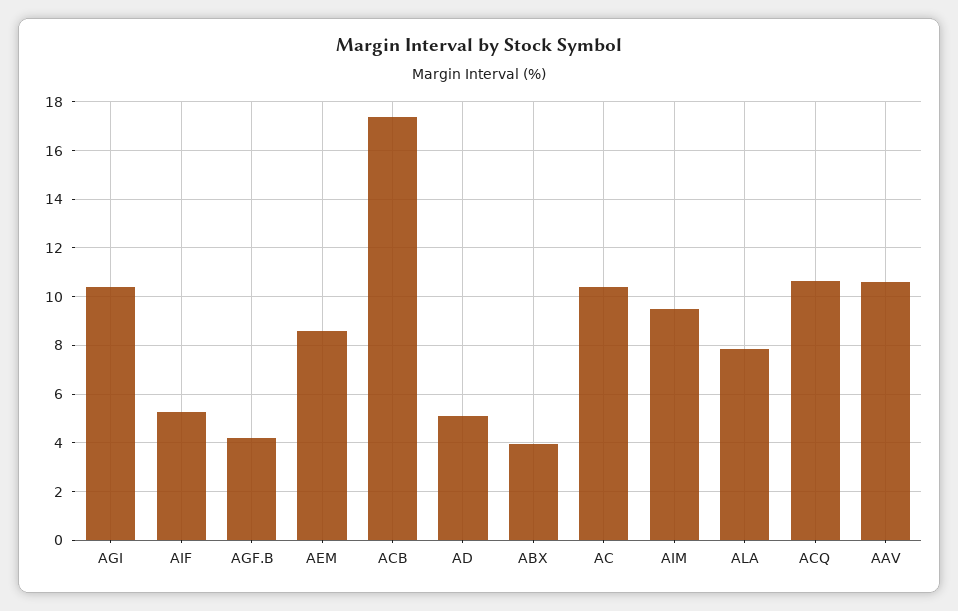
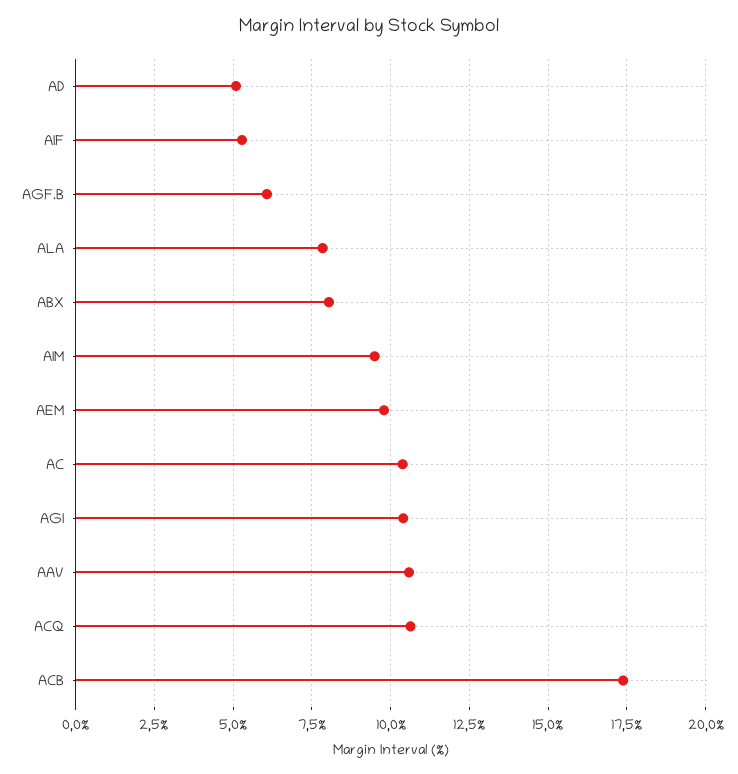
  {
    "AGI": 10.5,
    "AIF": 5.25,
-   "AGF.B": 4.25,
+   "AGF.B": 6,
-   "AEM": 8.5,
+   "AEM": 9.75,
    "ACB": 17.5,
    "AD": 5,
-   "ABX": 4,
+   "ABX": 8,
    "AC": 10.5,
    "AIM": 9.5,
    "ALA": 7.75,
    "ACQ": 10.75,
    "AAV": 10.5
  }

